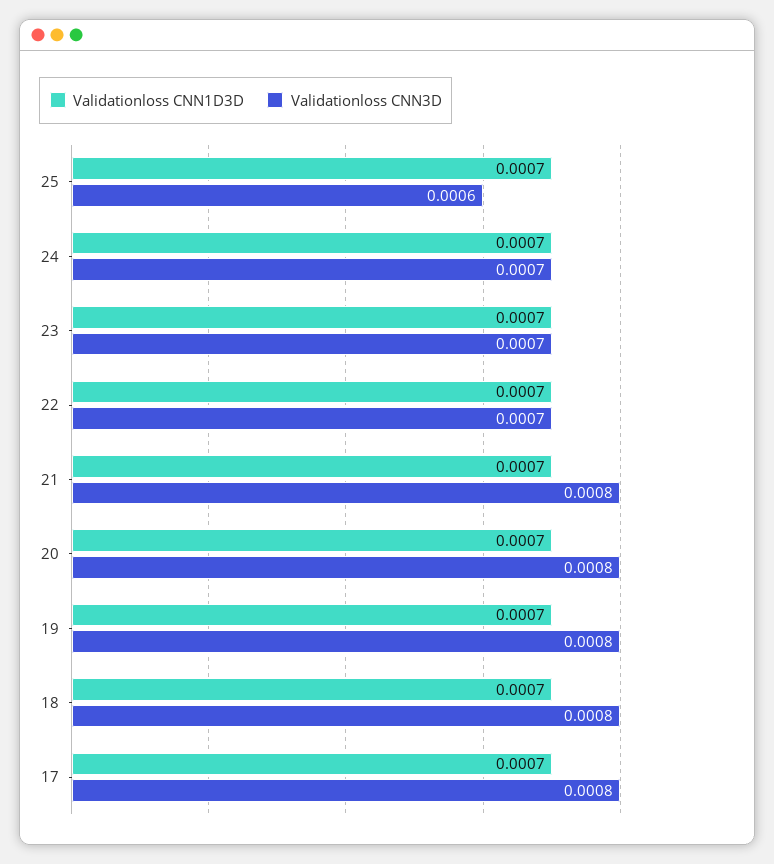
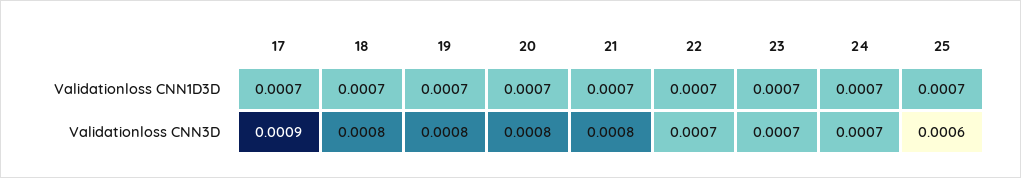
  {
    "Validationloss CNN1D3D": {
      "25": 0.0007,
      "24": 0.0007,
      "23": 0.0007,
      "22": 0.0007,
      "21": 0.0007,
      "20": 0.0007,
      "19": 0.0007,
      "18": 0.0007,
      "17": 0.0007
    },
    "Validationloss CNN3D": {
      "25": 0.0006,
      "24": 0.0007,
      "23": 0.0007,
      "22": 0.0007,
      "21": 0.0008,
      "20": 0.0008,
      "19": 0.0008,
      "18": 0.0008,
-     "17": 0.0008
+     "17": 0.0009
    }
  }

